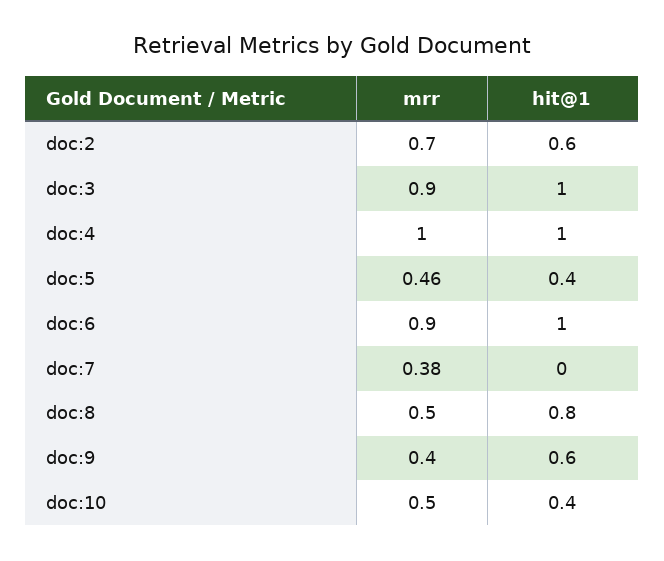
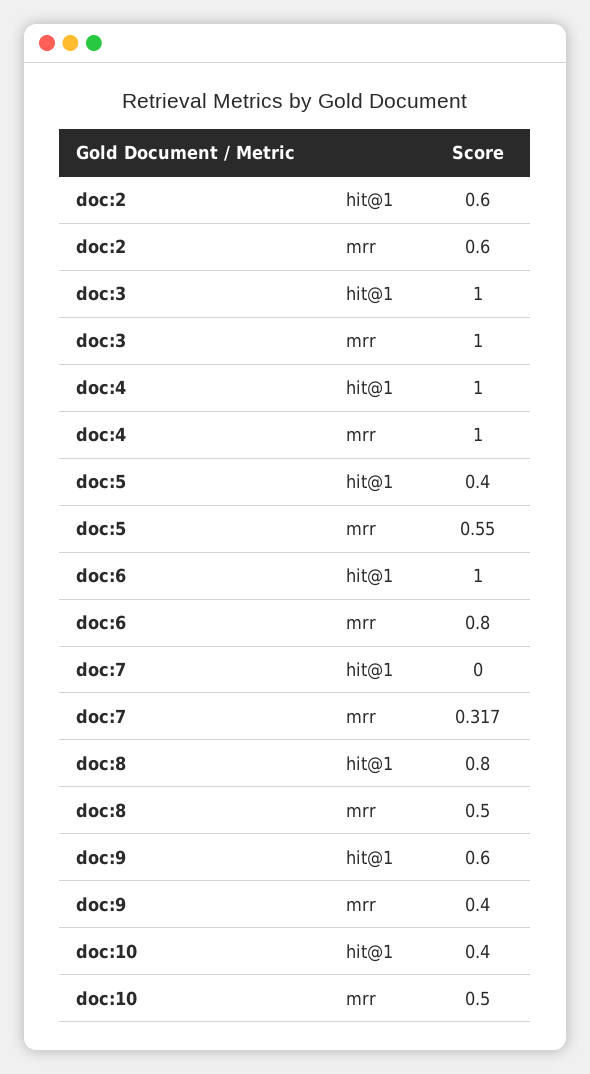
  {
    "mrr": {
-     "doc:2": 0.7,
+     "doc:2": 0.6,
-     "doc:3": 0.9,
+     "doc:3": 1,
      "doc:4": 1,
-     "doc:5": 0.46,
+     "doc:5": 0.55,
-     "doc:6": 0.9,
+     "doc:6": 0.8,
-     "doc:7": 0.38,
+     "doc:7": 0.317,
      "doc:8": 0.5,
      "doc:9": 0.4,
      "doc:10": 0.5
    },
    "hit@1": {
      "doc:2": 0.6,
      "doc:3": 1,
      "doc:4": 1,
      "doc:5": 0.4,
      "doc:6": 1,
      "doc:7": 0,
      "doc:8": 0.8,
      "doc:9": 0.6,
      "doc:10": 0.4
    }
  }

